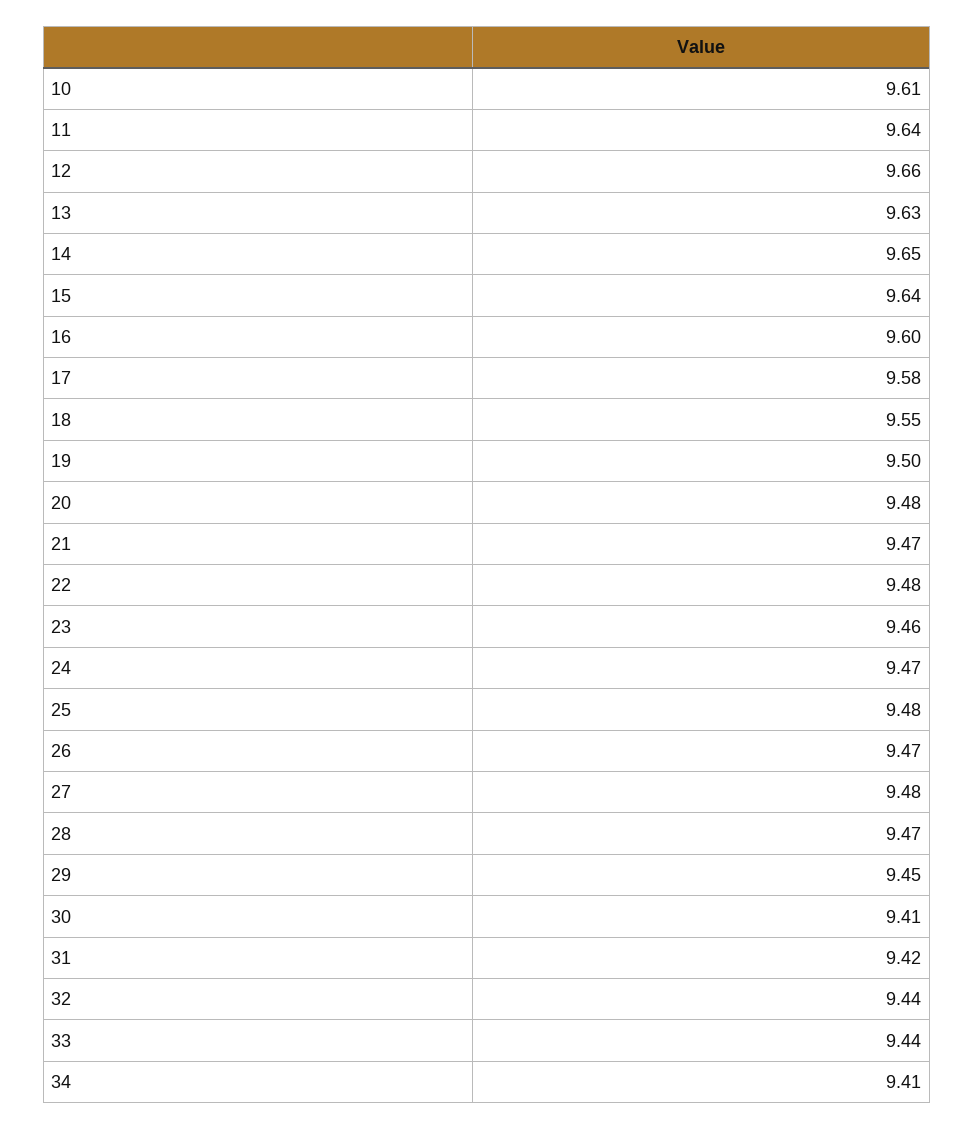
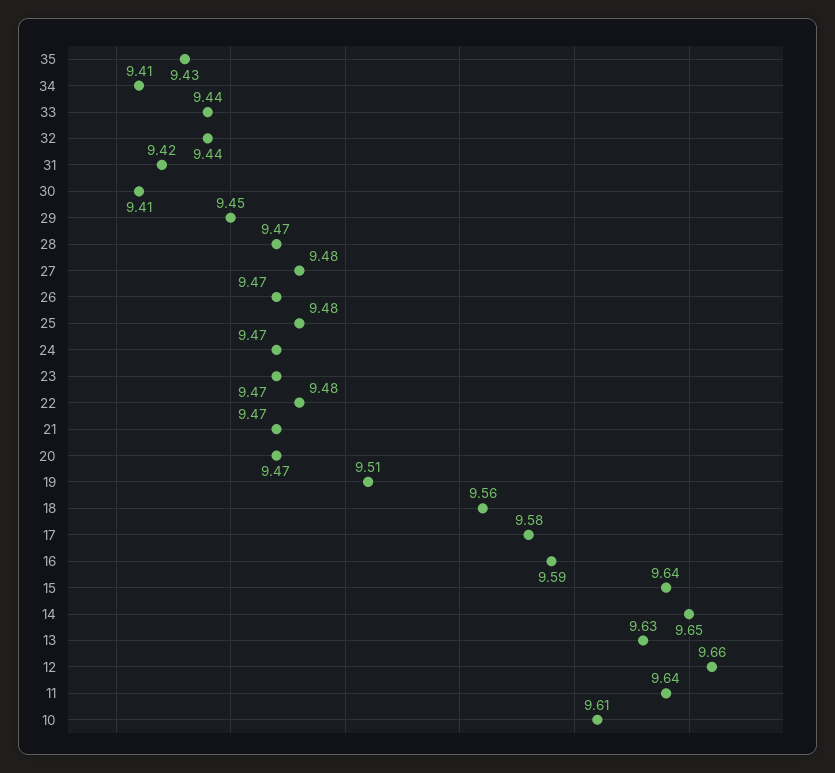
  {
    "10": 9.61,
    "11": 9.64,
    "12": 9.66,
    "13": 9.63,
    "14": 9.65,
    "15": 9.64,
-   "16": 9.6,
+   "16": 9.59,
    "17": 9.58,
-   "18": 9.55,
+   "18": 9.56,
-   "19": 9.5,
+   "19": 9.51,
-   "20": 9.48,
+   "20": 9.47,
    "21": 9.47,
    "22": 9.48,
-   "23": 9.46,
+   "23": 9.47,
    "24": 9.47,
    "25": 9.48,
    "26": 9.47,
    "27": 9.48,
    "28": 9.47,
    "29": 9.45,
    "30": 9.41,
    "31": 9.42,
    "32": 9.44,
    "33": 9.44,
-   "34": 9.41
+   "34": 9.41,
+   "35": 9.43
  }

